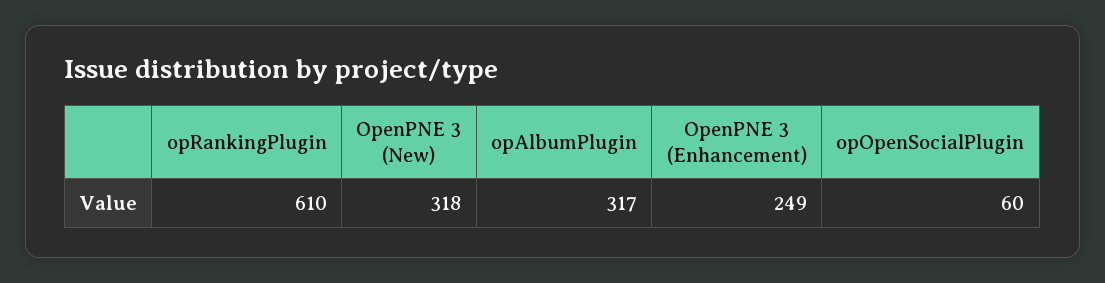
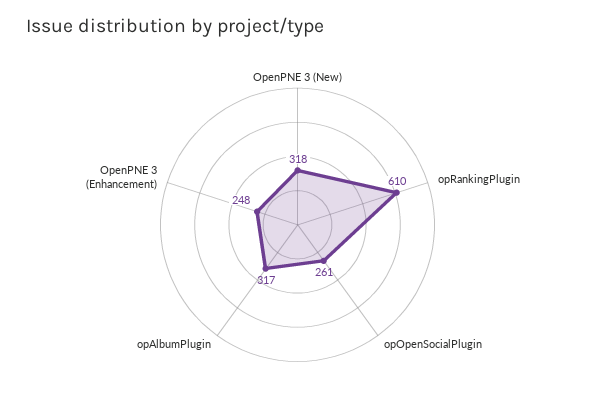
  {
    "opRankingPlugin": 610,
    "OpenPNE 3 (New)": 318,
    "opAlbumPlugin": 317,
-   "OpenPNE 3 (Enhancement)": 249,
+   "OpenPNE 3 (Enhancement)": 248,
-   "opOpenSocialPlugin": 60
+   "opOpenSocialPlugin": 261
  }

